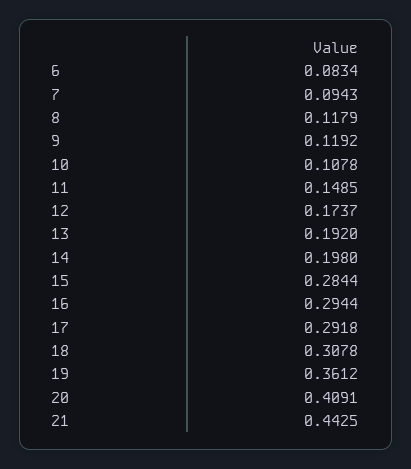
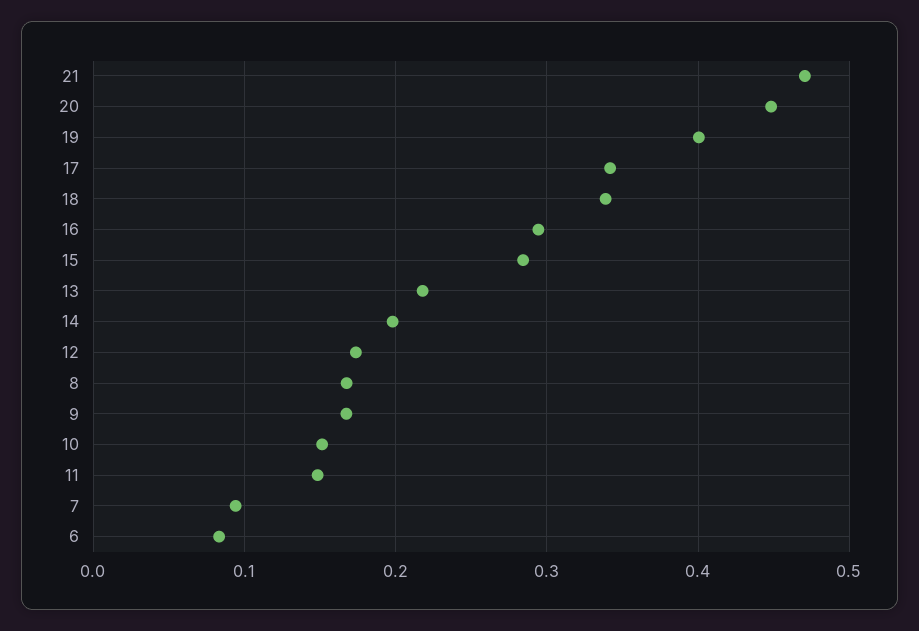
  {
    "6": 0.0834,
    "7": 0.0943,
-   "8": 0.1179,
+   "8": 0.17,
-   "9": 0.1192,
+   "9": 0.17,
-   "10": 0.1078,
+   "10": 0.15,
    "11": 0.1485,
    "12": 0.1737,
-   "13": 0.192,
+   "13": 0.22,
    "14": 0.198,
    "15": 0.2844,
    "16": 0.2944,
-   "17": 0.2918,
+   "17": 0.34,
-   "18": 0.3078,
+   "18": 0.34,
-   "19": 0.3612,
+   "19": 0.4,
-   "20": 0.4091,
+   "20": 0.45,
-   "21": 0.4425
+   "21": 0.47
  }

